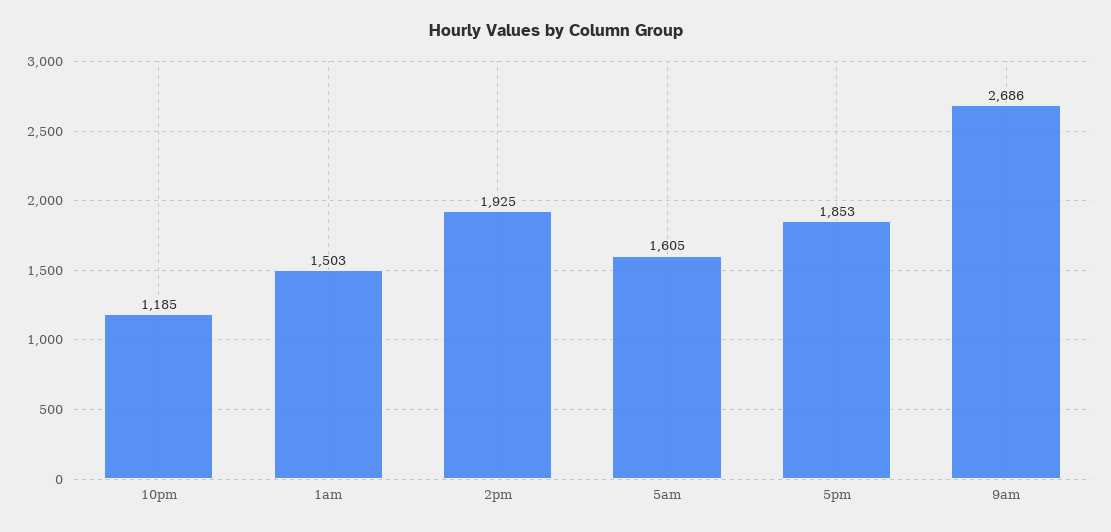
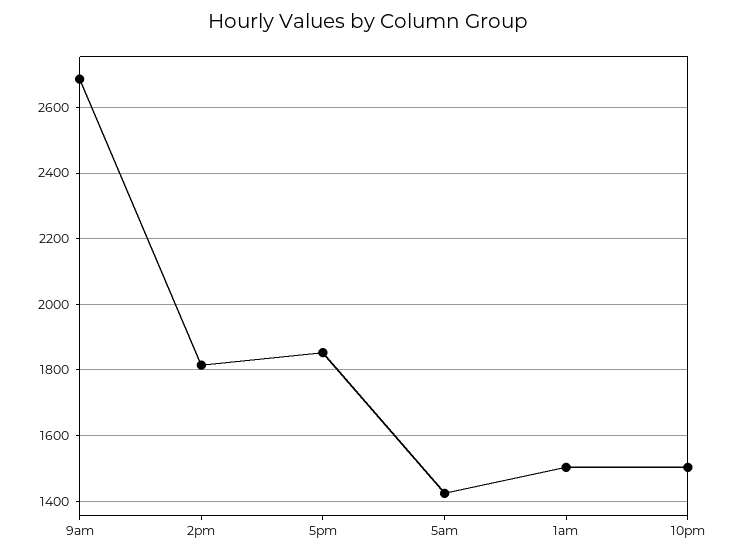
  {
-   "10pm": 1185,
+   "10pm": 1500,
    "1am": 1503,
-   "2pm": 1925,
+   "2pm": 1820,
-   "5am": 1605,
+   "5am": 1420,
    "5pm": 1853,
    "9am": 2686
  }

